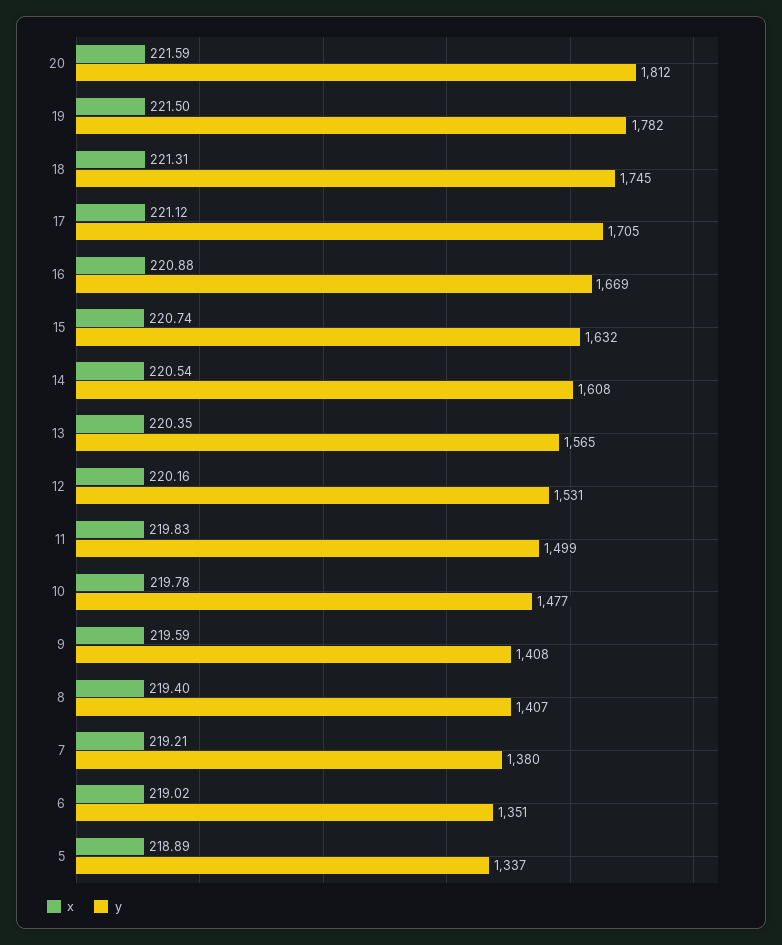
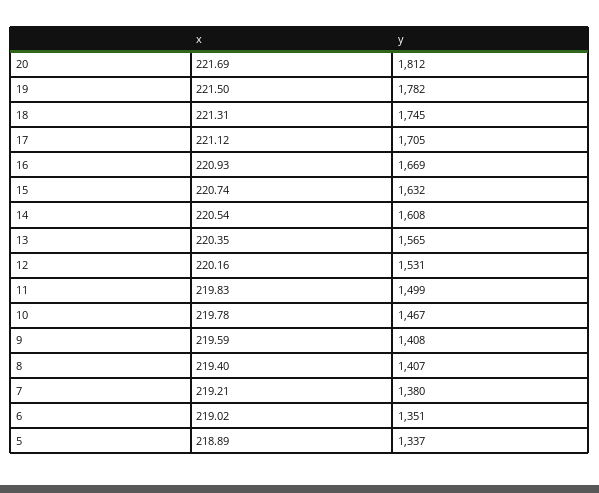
  {
    "x": {
-     "20": 221.59,
+     "20": 221.69,
      "19": 221.5,
      "18": 221.31,
      "17": 221.12,
-     "16": 220.88,
+     "16": 220.93,
      "15": 220.74,
      "14": 220.54,
      "13": 220.35,
      "12": 220.16,
      "11": 219.83,
      "10": 219.78,
      "9": 219.59,
      "8": 219.4,
      "7": 219.21,
      "6": 219.02,
      "5": 218.89
    },
    "y": {
      "20": 1812,
      "19": 1782,
      "18": 1745,
      "17": 1705,
      "16": 1669,
      "15": 1632,
      "14": 1608,
      "13": 1565,
      "12": 1531,
      "11": 1499,
-     "10": 1477,
+     "10": 1467,
      "9": 1408,
      "8": 1407,
      "7": 1380,
      "6": 1351,
      "5": 1337
    }
  }

